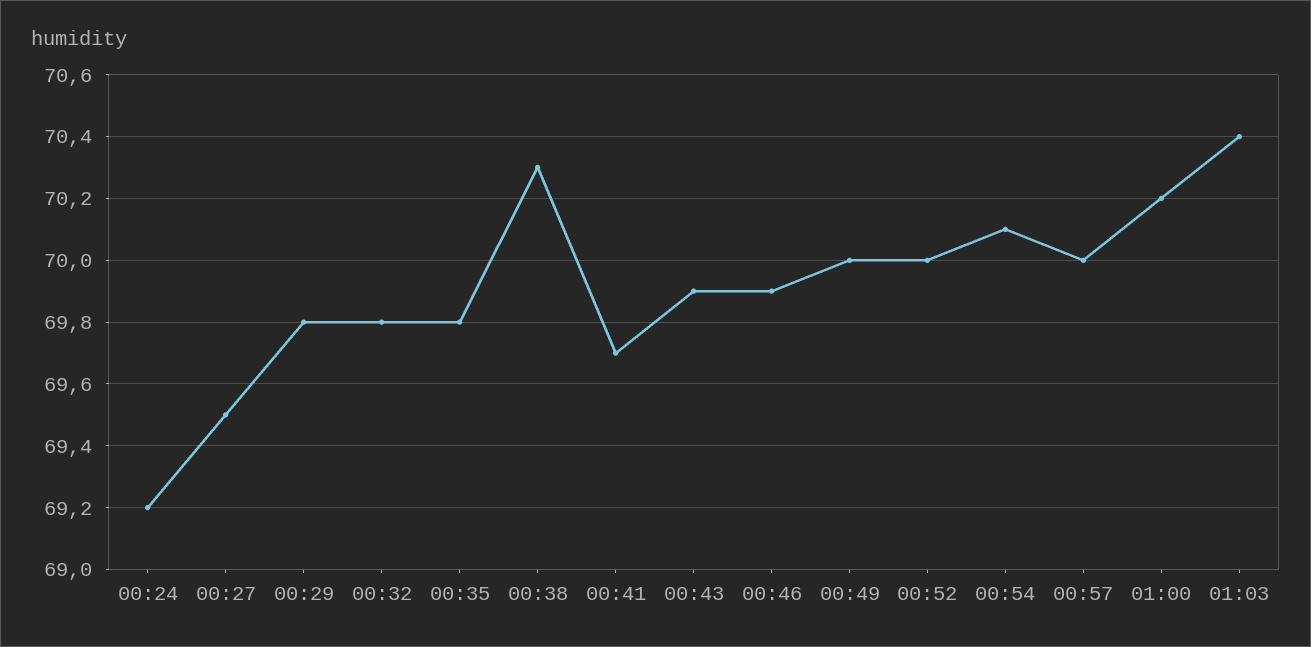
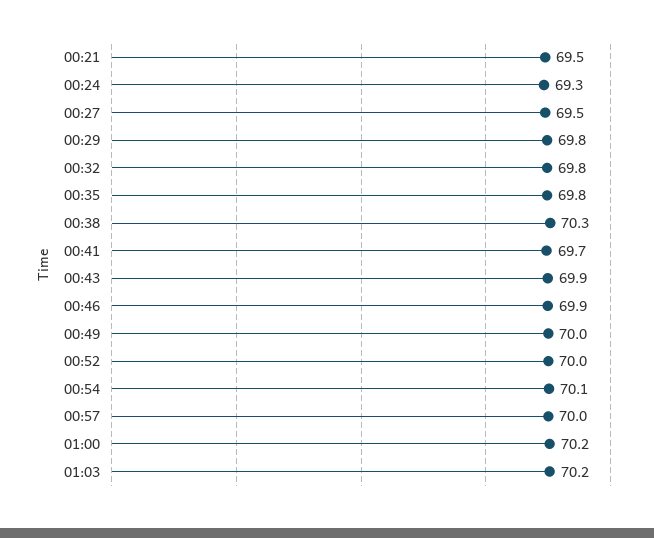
  {
-   "00:24": 69.2,
+   "00:24": 69.3,
    "00:27": 69.5,
    "00:29": 69.8,
    "00:32": 69.8,
    "00:35": 69.8,
    "00:38": 70.3,
    "00:41": 69.7,
    "00:43": 69.9,
    "00:46": 69.9,
    "00:49": 70,
    "00:52": 70,
    "00:54": 70.1,
    "00:57": 70,
    "01:00": 70.2,
-   "01:03": 70.4
+   "01:03": 70.2,
+   "00:21": 69.5
  }

